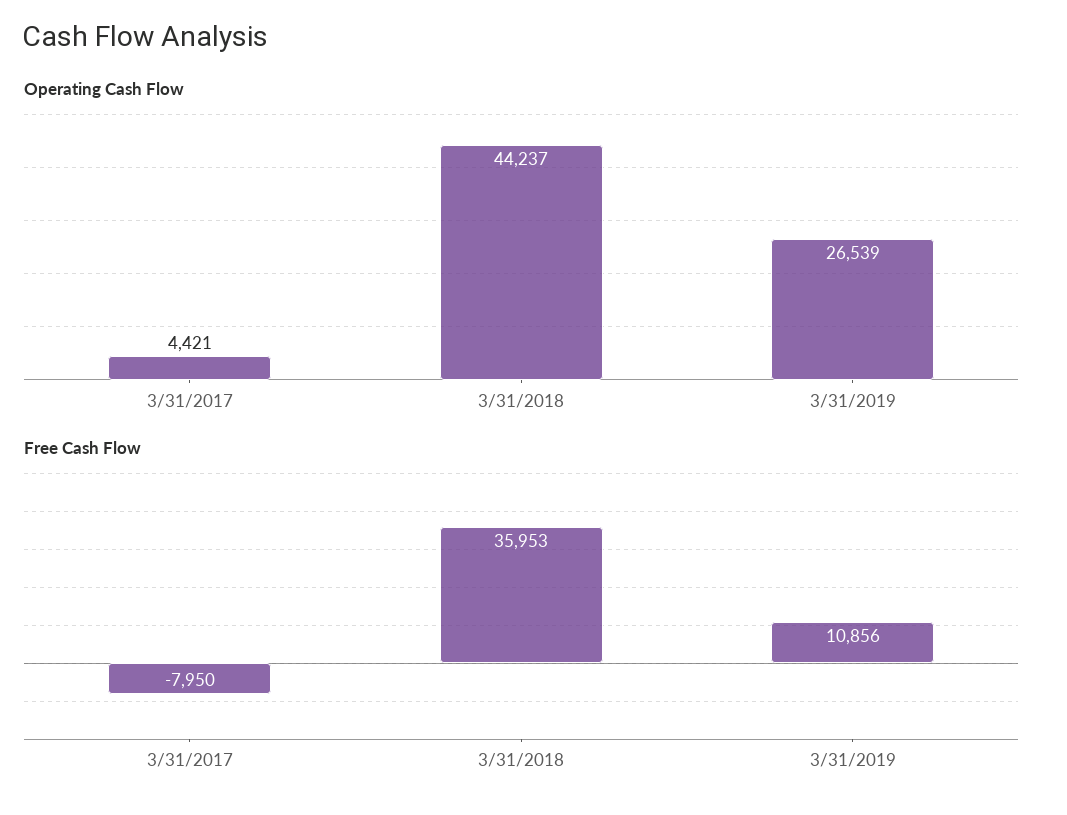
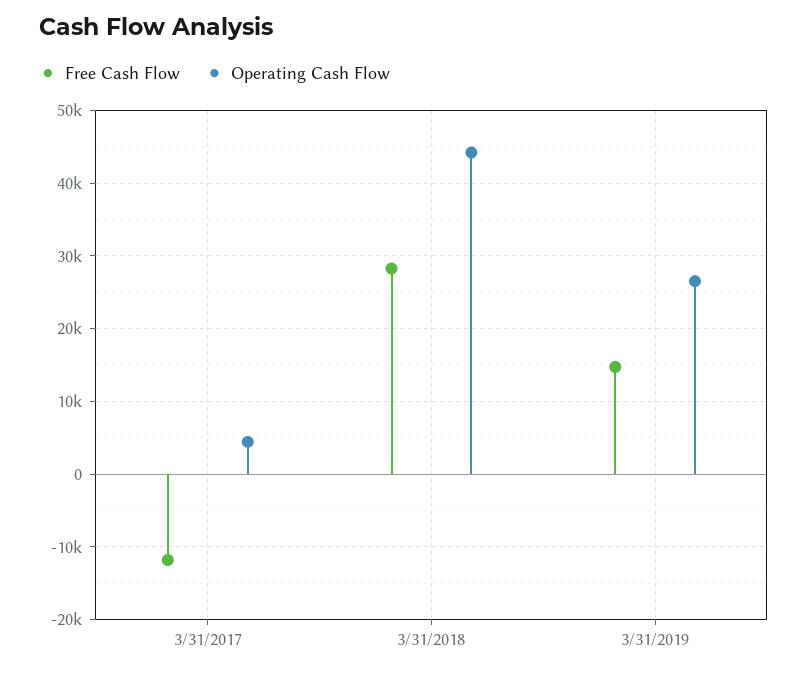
  {
    "Operating Cash Flow": {
      "3/31/2017": 4421,
      "3/31/2018": 44237,
      "3/31/2019": 26539
    },
    "Free Cash Flow": {
-     "3/31/2017": -7950,
+     "3/31/2017": -12000,
-     "3/31/2018": 35953,
+     "3/31/2018": 28000,
-     "3/31/2019": 10856
+     "3/31/2019": 15000
    }
  }

